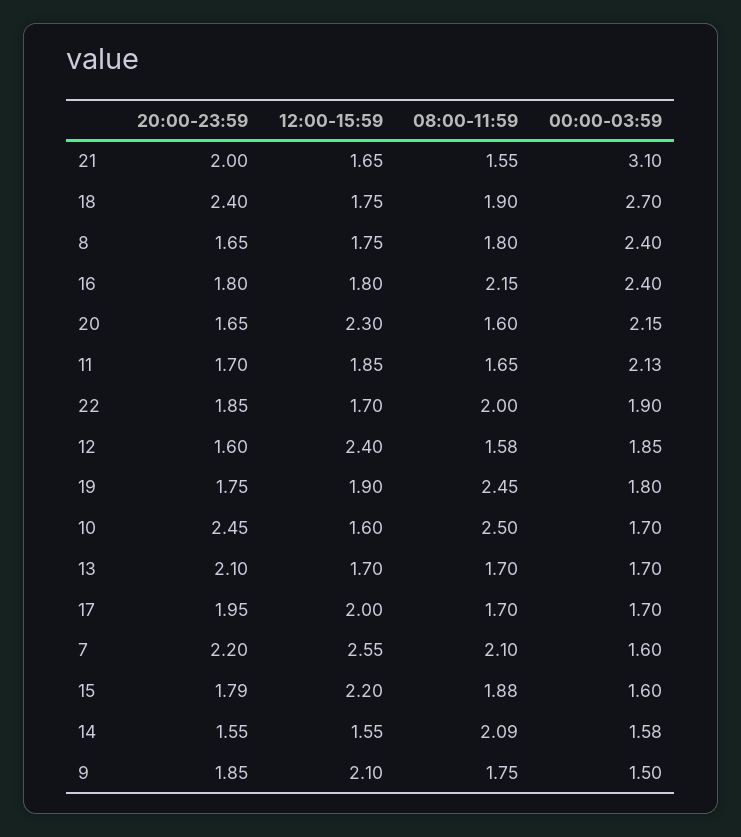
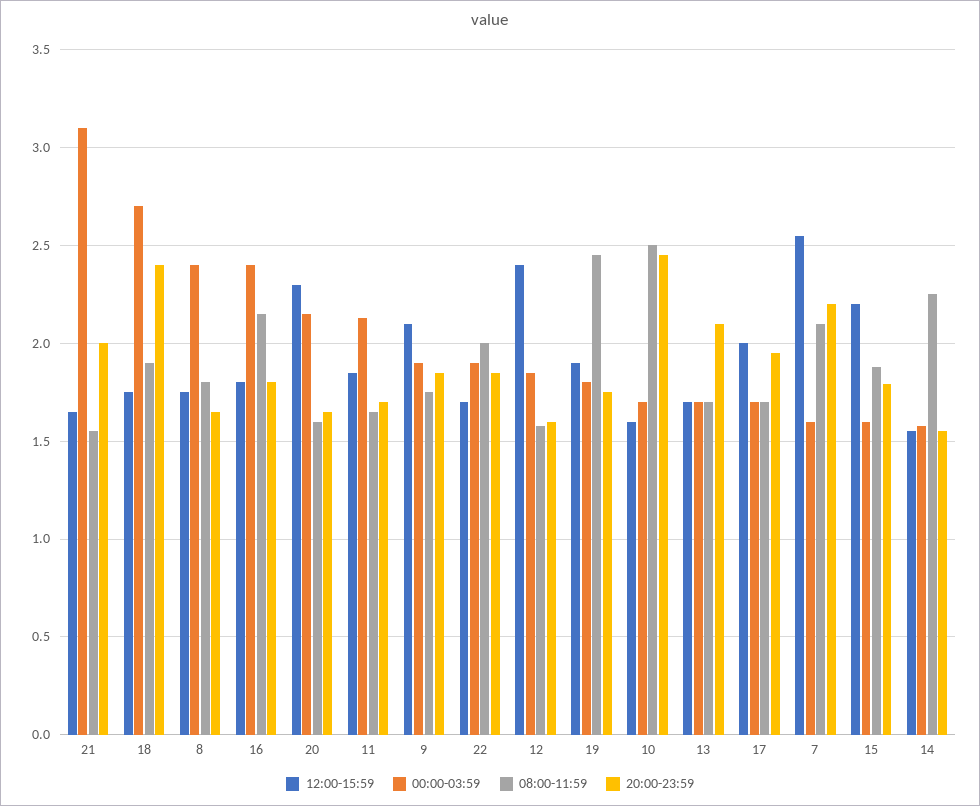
  {
    "20:00-23:59": {
      "21": 2,
      "18": 2.4,
      "8": 1.65,
      "16": 1.8,
      "20": 1.65,
      "11": 1.7,
      "22": 1.85,
      "12": 1.6,
      "19": 1.75,
      "10": 2.45,
      "13": 2.1,
      "17": 1.95,
      "7": 2.2,
      "15": 1.79,
      "14": 1.55,
      "9": 1.85
    },
    "12:00-15:59": {
      "21": 1.65,
      "18": 1.75,
      "8": 1.75,
      "16": 1.8,
      "20": 2.3,
      "11": 1.85,
      "22": 1.7,
      "12": 2.4,
      "19": 1.9,
      "10": 1.6,
      "13": 1.7,
      "17": 2,
      "7": 2.55,
      "15": 2.2,
      "14": 1.55,
      "9": 2.1
    },
    "08:00-11:59": {
      "21": 1.55,
      "18": 1.9,
      "8": 1.8,
      "16": 2.15,
      "20": 1.6,
      "11": 1.65,
      "22": 2,
      "12": 1.58,
      "19": 2.45,
      "10": 2.5,
      "13": 1.7,
      "17": 1.7,
      "7": 2.1,
      "15": 1.88,
-     "14": 2.09,
+     "14": 2.25,
      "9": 1.75
    },
    "00:00-03:59": {
      "21": 3.1,
      "18": 2.7,
      "8": 2.4,
      "16": 2.4,
      "20": 2.15,
      "11": 2.13,
      "22": 1.9,
      "12": 1.85,
      "19": 1.8,
      "10": 1.7,
      "13": 1.7,
      "17": 1.7,
      "7": 1.6,
      "15": 1.6,
      "14": 1.58,
-     "9": 1.5
+     "9": 1.9
    }
  }

